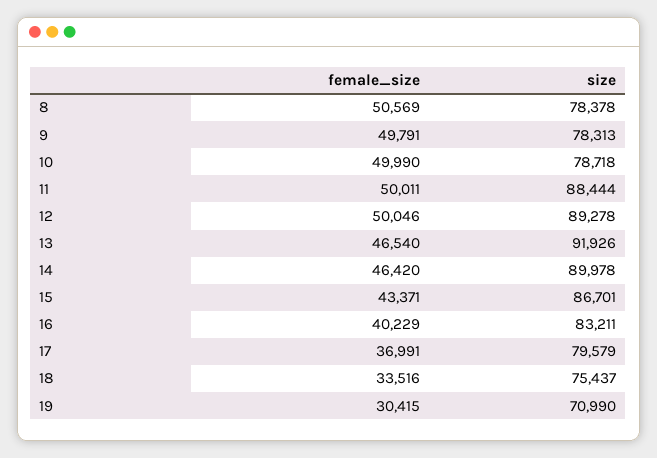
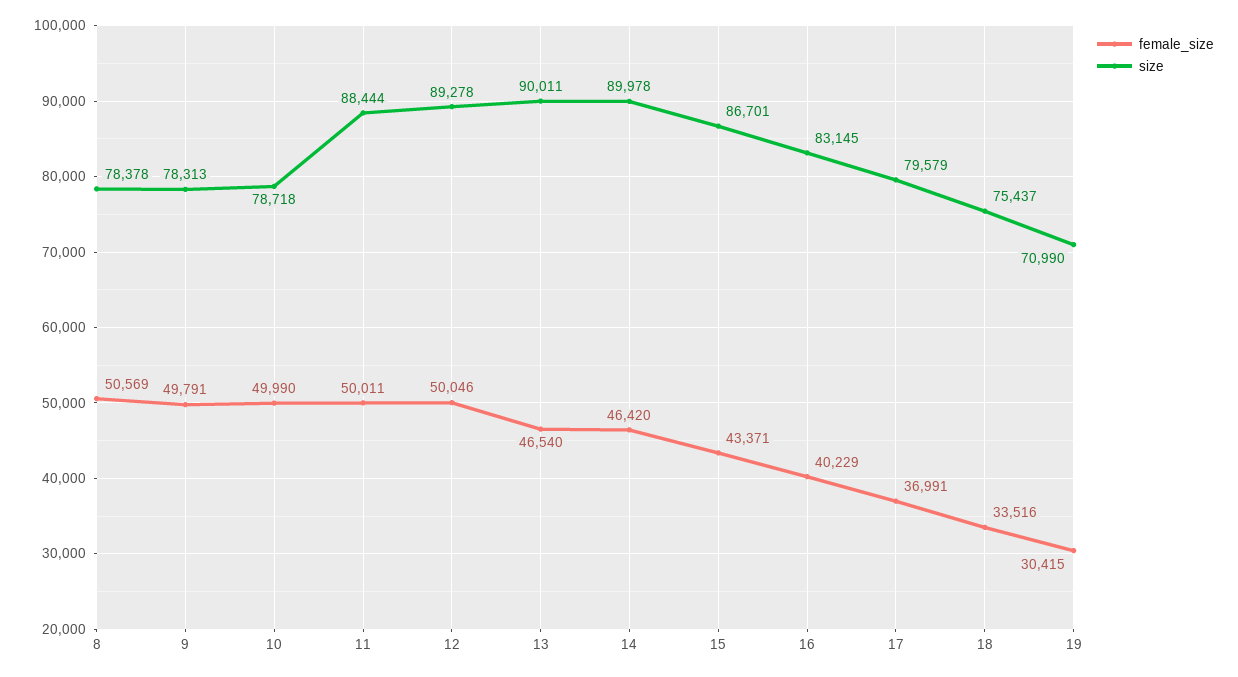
  {
    "female_size": {
      "8": 50569,
      "9": 49791,
      "10": 49990,
      "11": 50011,
      "12": 50046,
      "13": 46540,
      "14": 46420,
      "15": 43371,
      "16": 40229,
      "17": 36991,
      "18": 33516,
      "19": 30415
    },
    "size": {
      "8": 78378,
      "9": 78313,
      "10": 78718,
      "11": 88444,
      "12": 89278,
-     "13": 91926,
+     "13": 90011,
      "14": 89978,
      "15": 86701,
-     "16": 83211,
+     "16": 83145,
      "17": 79579,
      "18": 75437,
      "19": 70990
    }
  }

